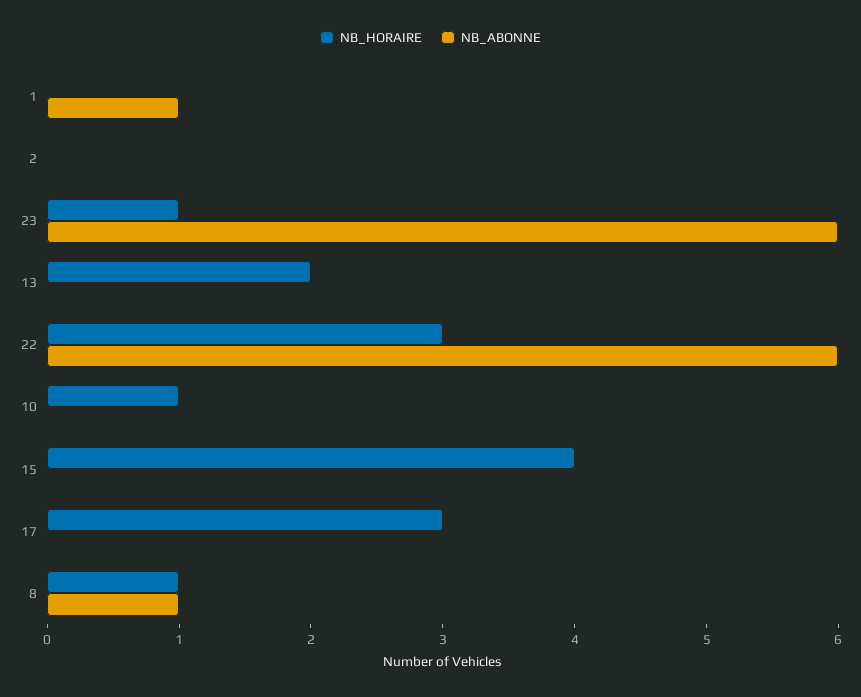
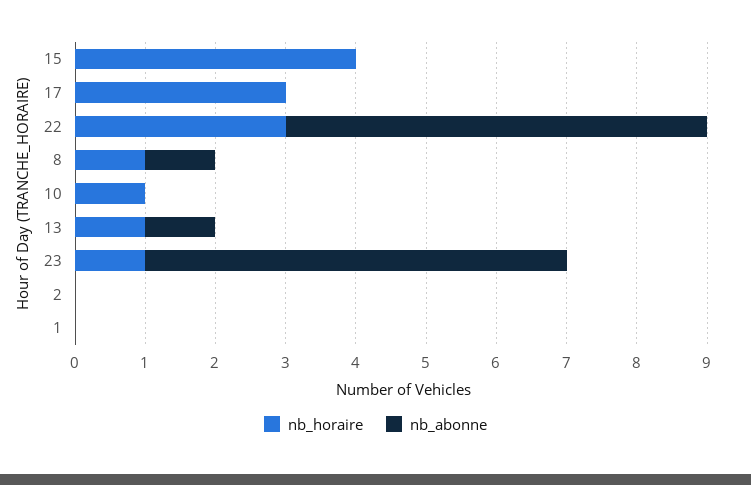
  {
    "NB_HORAIRE": {
      "1": 0,
      "2": 0,
      "23": 1,
-     "13": 2,
+     "13": 1,
      "22": 3,
      "10": 1,
      "15": 4,
      "17": 3,
      "8": 1
    },
    "NB_ABONNE": {
-     "1": 1,
+     "1": 0,
      "2": 0,
      "23": 6,
-     "13": 0,
+     "13": 1,
      "22": 6,
      "10": 0,
      "15": 0,
      "17": 0,
      "8": 1
    }
  }

